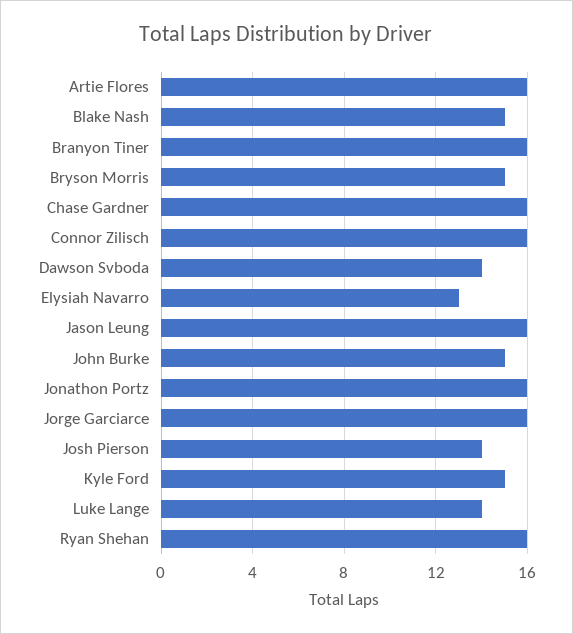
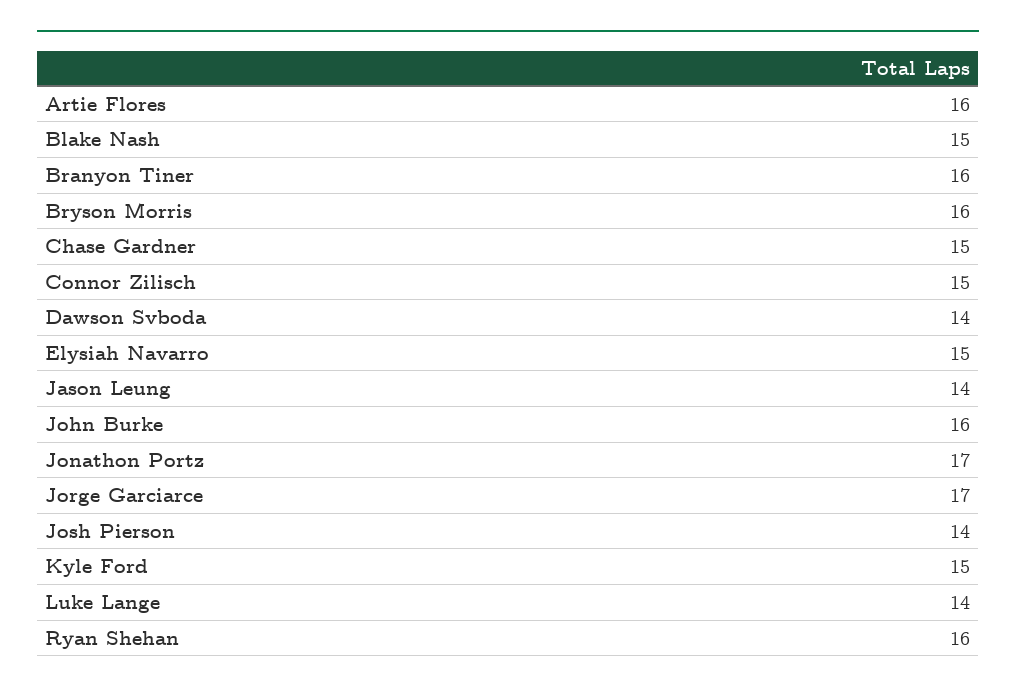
  {
    "Artie Flores": 16,
    "Blake Nash": 15,
    "Branyon Tiner": 16,
-   "Bryson Morris": 15,
+   "Bryson Morris": 16,
-   "Chase Gardner": 16,
+   "Chase Gardner": 15,
-   "Connor Zilisch": 16,
+   "Connor Zilisch": 15,
    "Dawson Svboda": 14,
-   "Elysiah Navarro": 13,
+   "Elysiah Navarro": 15,
-   "Jason Leung": 16,
+   "Jason Leung": 14,
-   "John Burke": 15,
+   "John Burke": 16,
-   "Jonathon Portz": 16,
+   "Jonathon Portz": 17,
-   "Jorge Garciarce": 16,
+   "Jorge Garciarce": 17,
    "Josh Pierson": 14,
    "Kyle Ford": 15,
    "Luke Lange": 14,
    "Ryan Shehan": 16
  }

